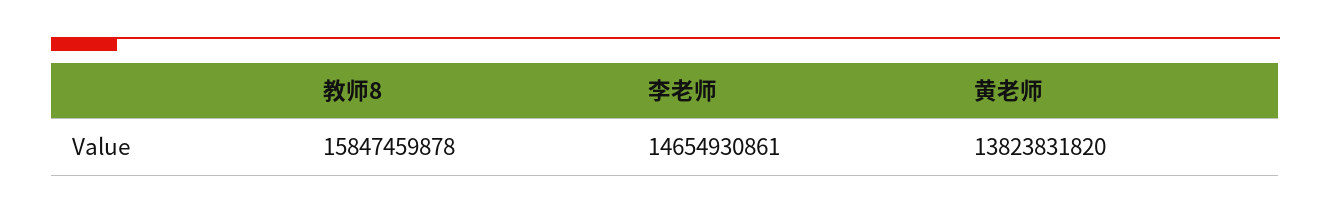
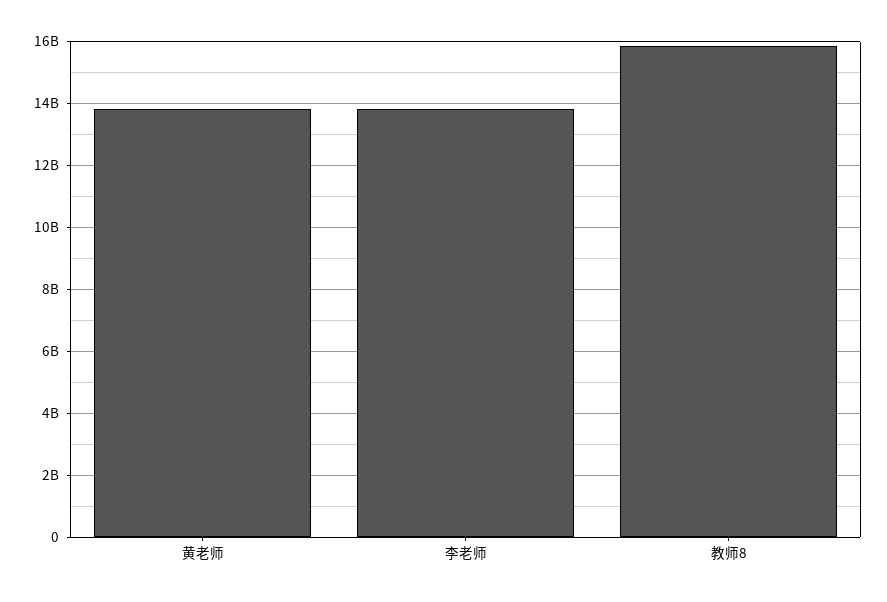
  {
    "教师8": 15847459878,
-   "李老师": 14654930861,
+   "李老师": 13800000000,
    "黄老师": 13823831820
  }

